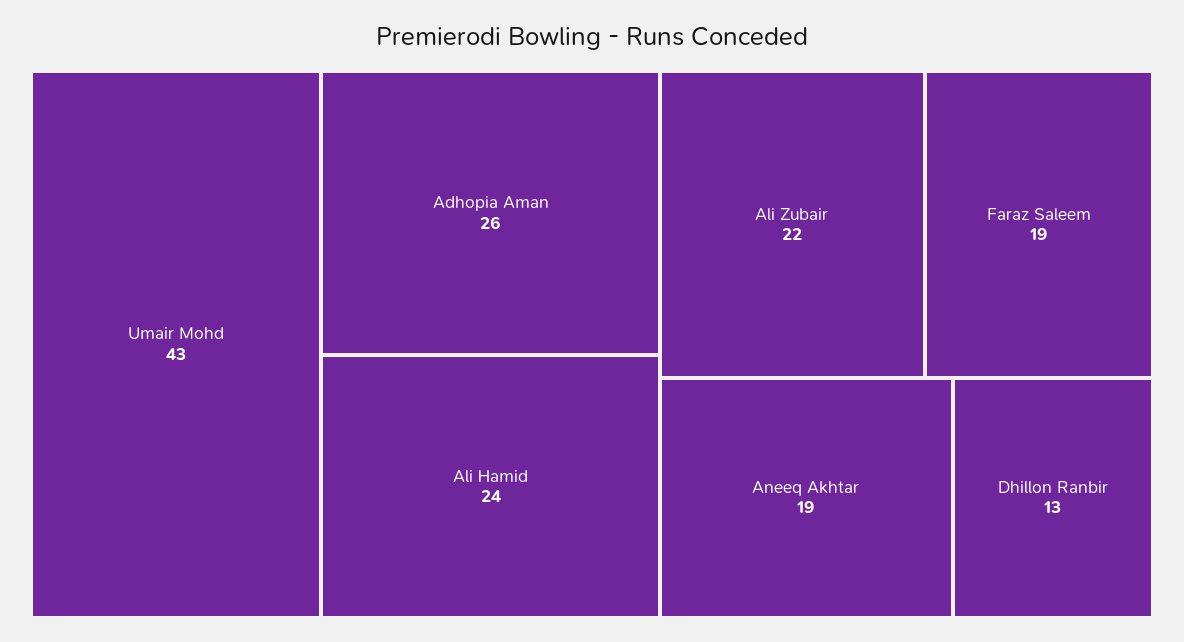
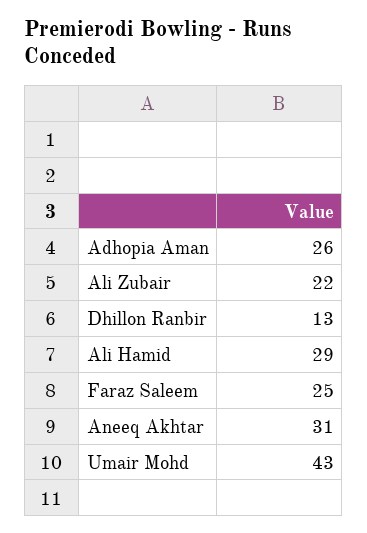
  {
    "Umair Mohd": 43,
    "Adhopia Aman": 26,
-   "Ali Hamid": 24,
+   "Ali Hamid": 29,
    "Ali Zubair": 22,
-   "Faraz Saleem": 19,
+   "Faraz Saleem": 25,
-   "Aneeq Akhtar": 19,
+   "Aneeq Akhtar": 31,
    "Dhillon Ranbir": 13
  }

